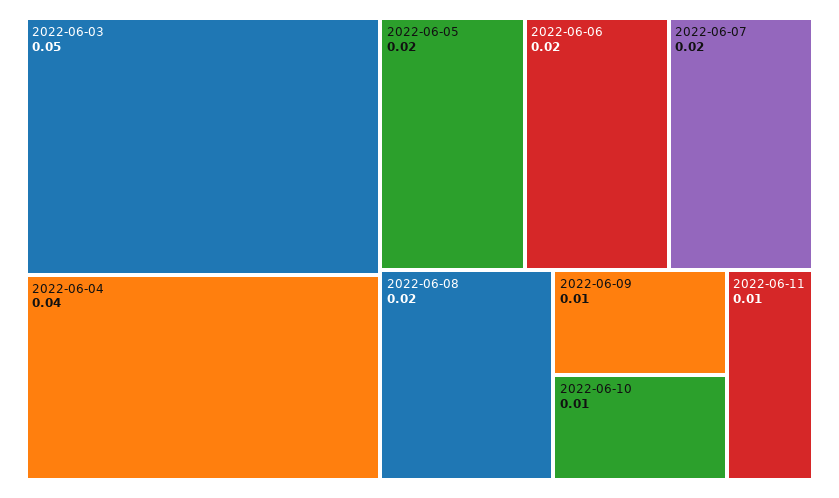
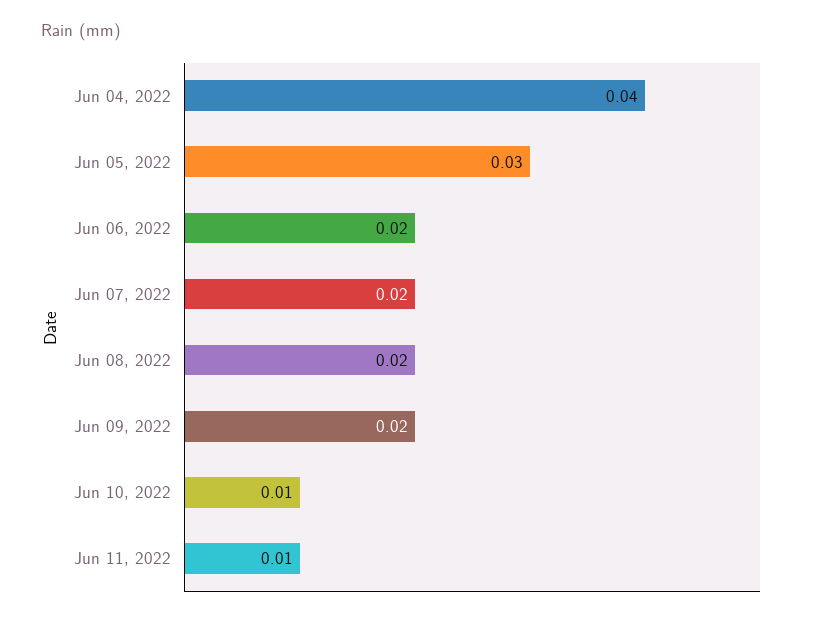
  {
-   "2022-06-03": 0.05,
    "2022-06-04": 0.04,
-   "2022-06-05": 0.02,
+   "2022-06-05": 0.03,
    "2022-06-06": 0.02,
    "2022-06-07": 0.02,
    "2022-06-08": 0.02,
-   "2022-06-09": 0.01,
+   "2022-06-09": 0.02,
    "2022-06-10": 0.01,
    "2022-06-11": 0.01
  }

